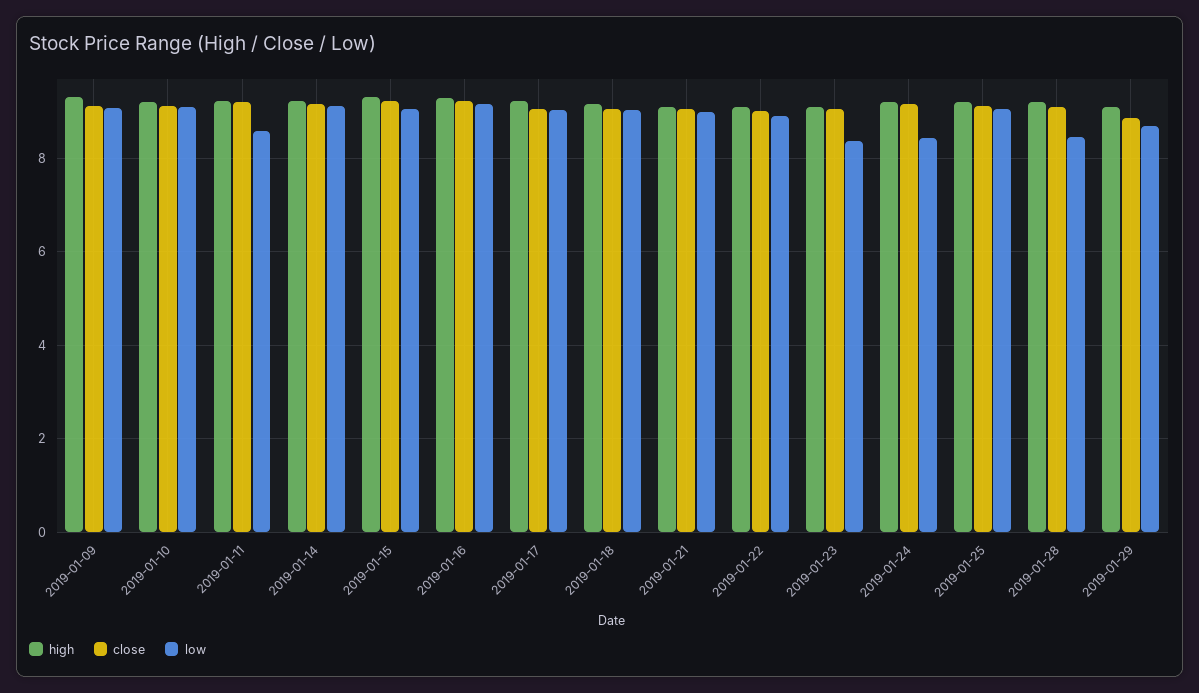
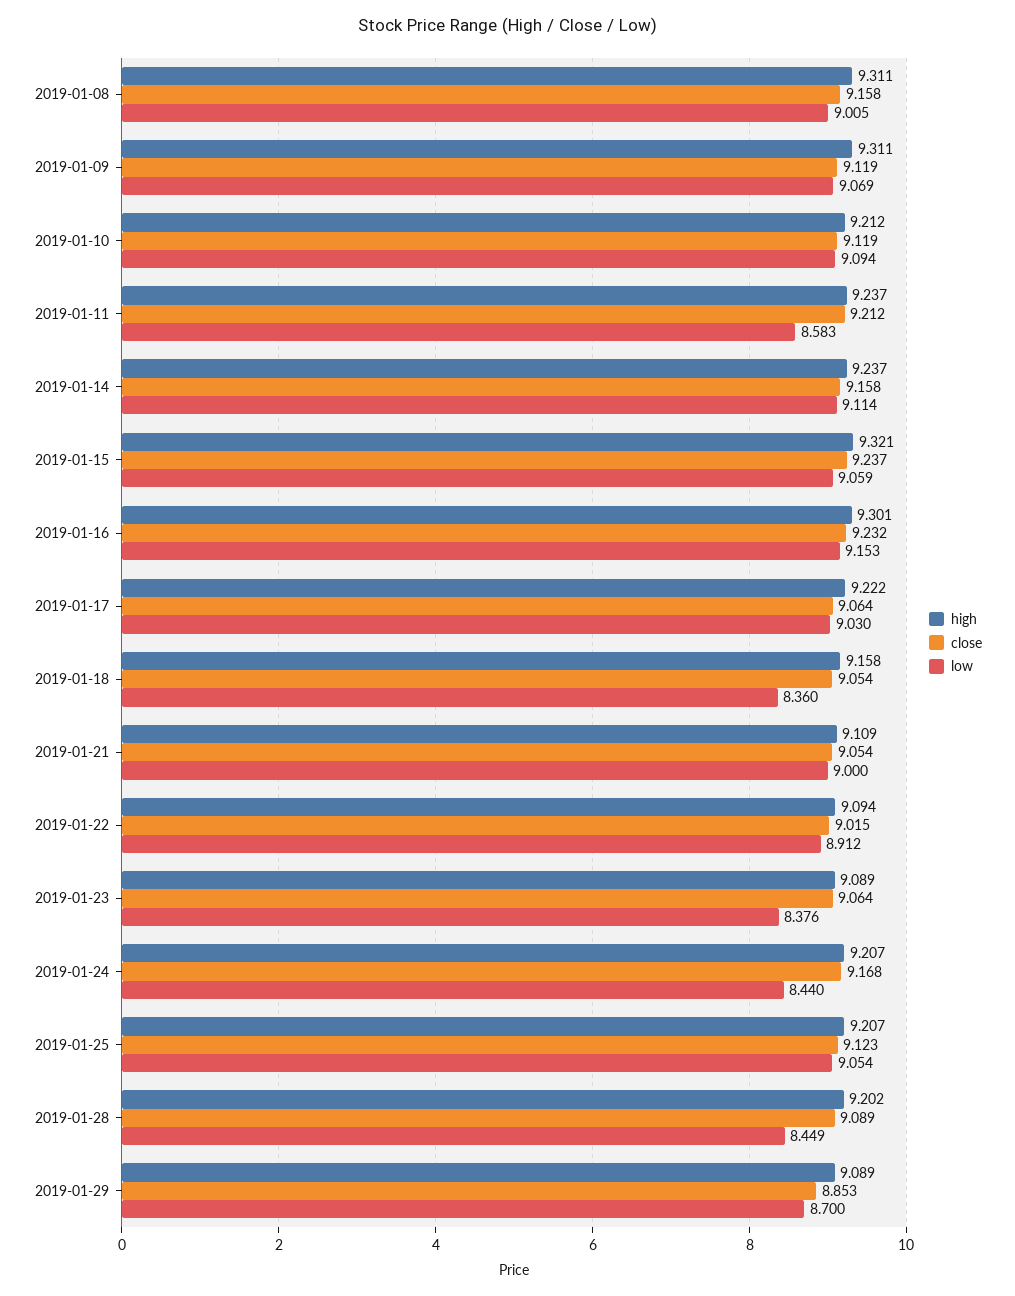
  {
    "high": {
      "2019-01-09": 9.311,
      "2019-01-10": 9.212,
      "2019-01-11": 9.237,
      "2019-01-14": 9.237,
      "2019-01-15": 9.321,
      "2019-01-16": 9.301,
      "2019-01-17": 9.222,
      "2019-01-18": 9.158,
      "2019-01-21": 9.109,
      "2019-01-22": 9.094,
      "2019-01-23": 9.089,
      "2019-01-24": 9.207,
      "2019-01-25": 9.207,
      "2019-01-28": 9.202,
-     "2019-01-29": 9.089
+     "2019-01-29": 9.089,
+     "2019-01-08": 9.311
    },
    "close": {
      "2019-01-09": 9.119,
      "2019-01-10": 9.119,
      "2019-01-11": 9.212,
      "2019-01-14": 9.158,
      "2019-01-15": 9.237,
      "2019-01-16": 9.232,
      "2019-01-17": 9.064,
      "2019-01-18": 9.054,
      "2019-01-21": 9.054,
      "2019-01-22": 9.015,
      "2019-01-23": 9.064,
      "2019-01-24": 9.168,
      "2019-01-25": 9.123,
      "2019-01-28": 9.089,
-     "2019-01-29": 8.853
+     "2019-01-29": 8.853,
+     "2019-01-08": 9.158
    },
    "low": {
      "2019-01-09": 9.069,
      "2019-01-10": 9.094,
      "2019-01-11": 8.583,
      "2019-01-14": 9.114,
      "2019-01-15": 9.059,
      "2019-01-16": 9.153,
      "2019-01-17": 9.03,
-     "2019-01-18": 9,
+     "2019-01-18": 8.36,
      "2019-01-21": 9,
      "2019-01-22": 8.912,
      "2019-01-23": 8.376,
      "2019-01-24": 8.44,
      "2019-01-25": 9.054,
      "2019-01-28": 8.449,
-     "2019-01-29": 8.7
+     "2019-01-29": 8.7,
+     "2019-01-08": 9.005
    }
  }

